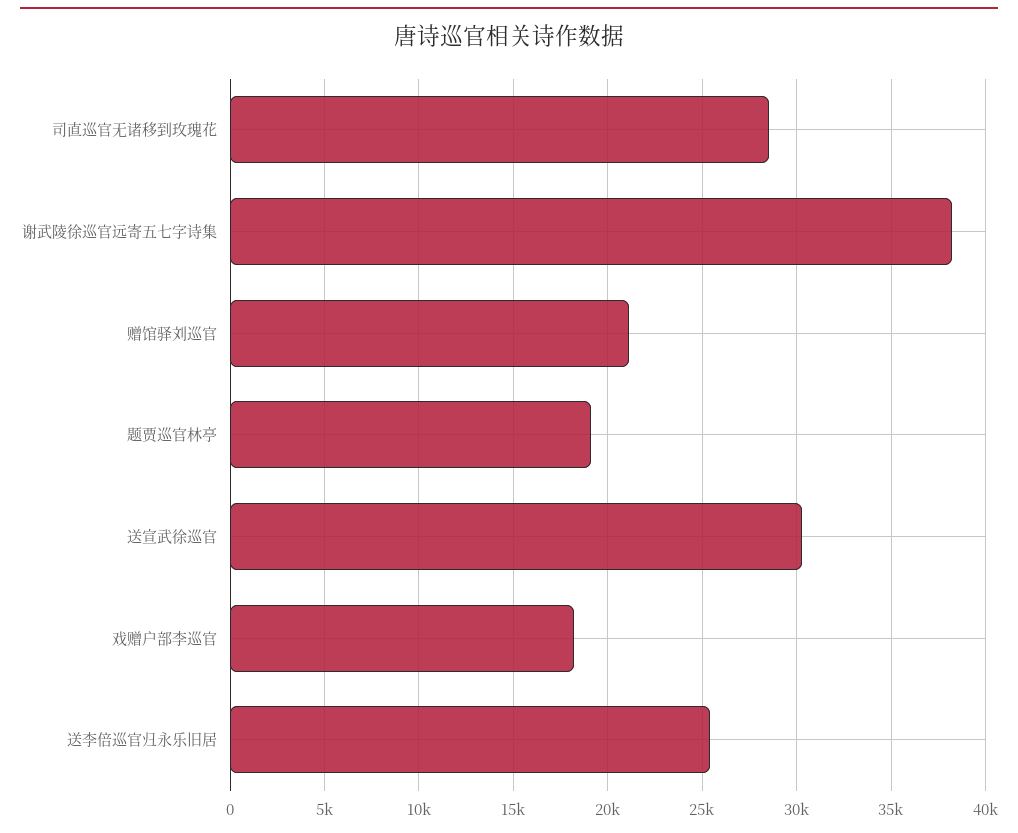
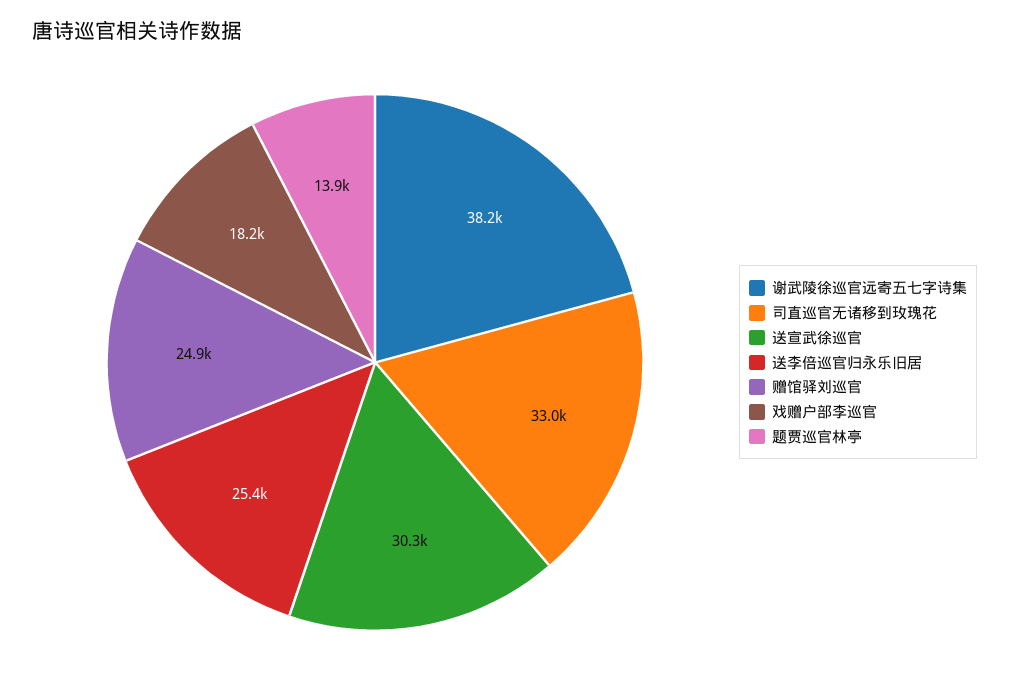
  {
-   "司直巡官无诸移到玫瑰花": 28500,
+   "司直巡官无诸移到玫瑰花": 33000,
    "谢武陵徐巡官远寄五七字诗集": 38200,
-   "赠馆驿刘巡官": 21000,
+   "赠馆驿刘巡官": 24900,
-   "题贾巡官林亭": 19000,
+   "题贾巡官林亭": 13900,
    "送宣武徐巡官": 30300,
    "戏赠户部李巡官": 18200,
    "送李倍巡官归永乐旧居": 25400
  }

